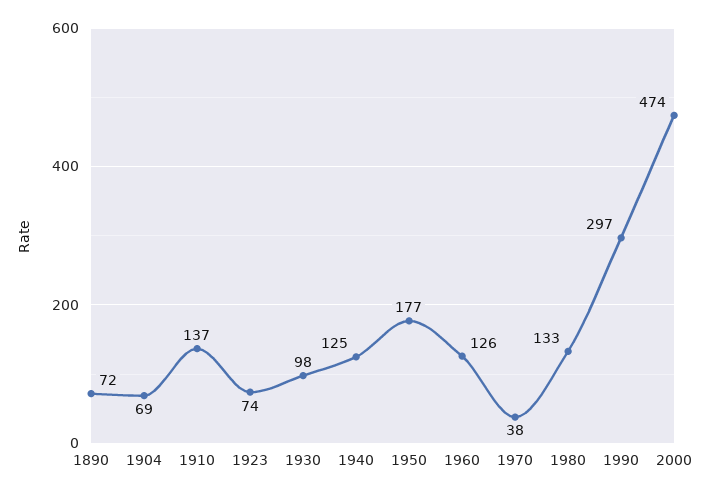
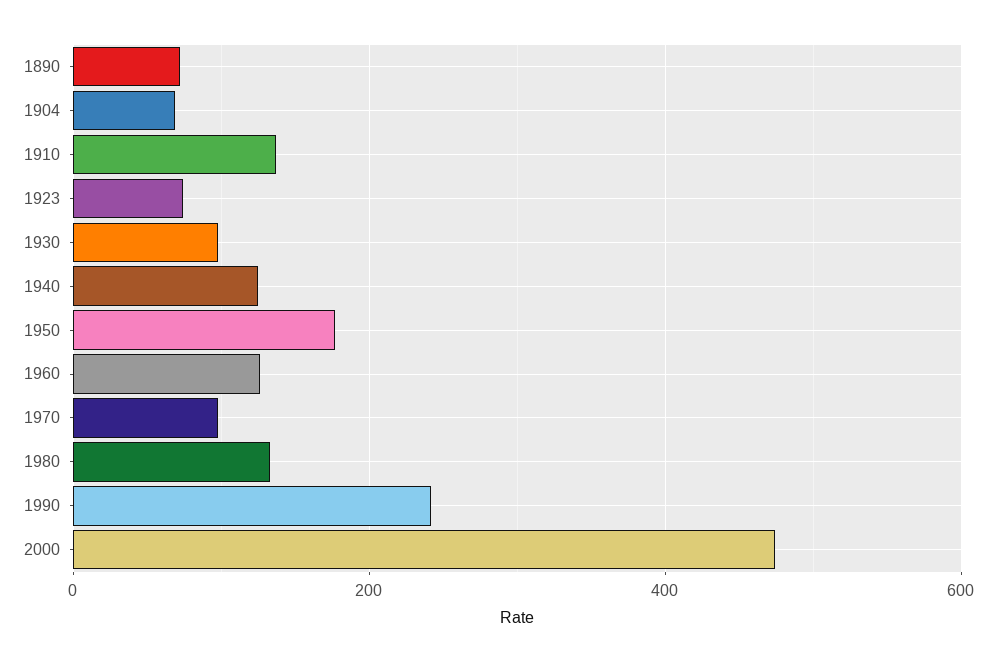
  {
    "1890": 72,
    "1904": 69,
    "1910": 137,
    "1923": 74,
    "1930": 98,
    "1940": 125,
    "1950": 177,
    "1960": 126,
-   "1970": 38,
+   "1970": 100,
    "1980": 133,
-   "1990": 297,
+   "1990": 240,
    "2000": 474
  }

